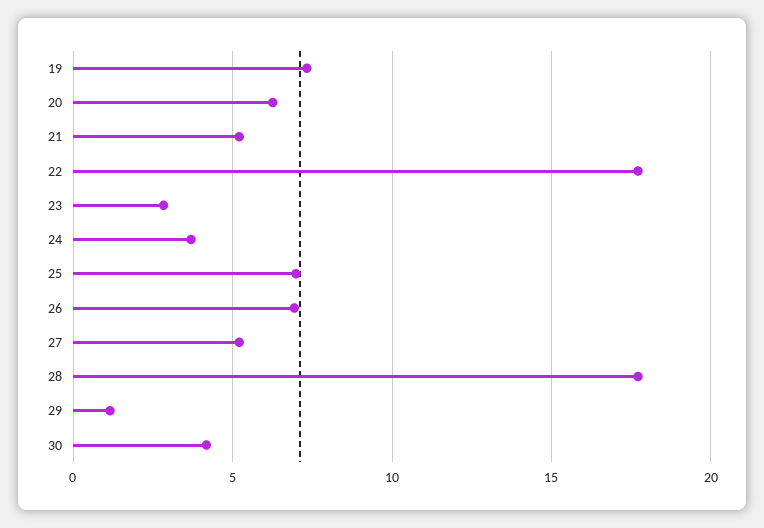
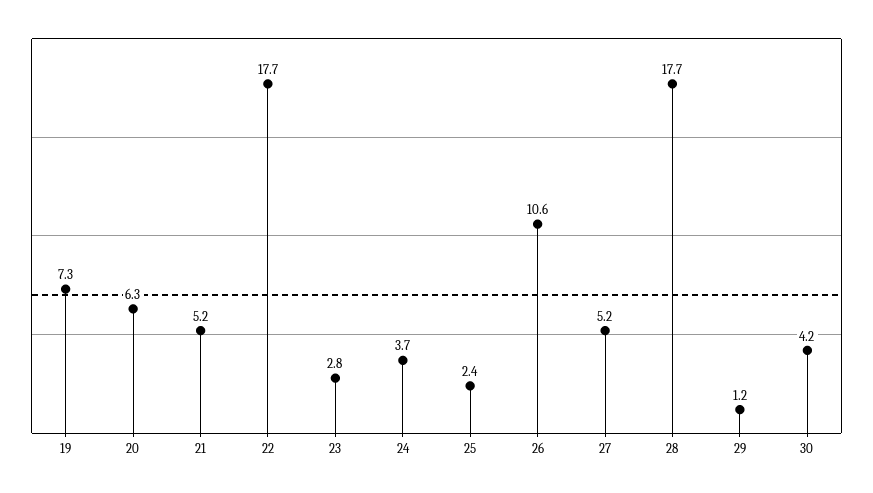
  {
    "19": 7.3,
    "20": 6.3,
    "21": 5.2,
    "22": 17.7,
    "23": 2.8,
    "24": 3.7,
-   "25": 7,
+   "25": 2.4,
-   "26": 7,
+   "26": 10.6,
    "27": 5.2,
    "28": 17.7,
    "29": 1.2,
    "30": 4.2
  }

